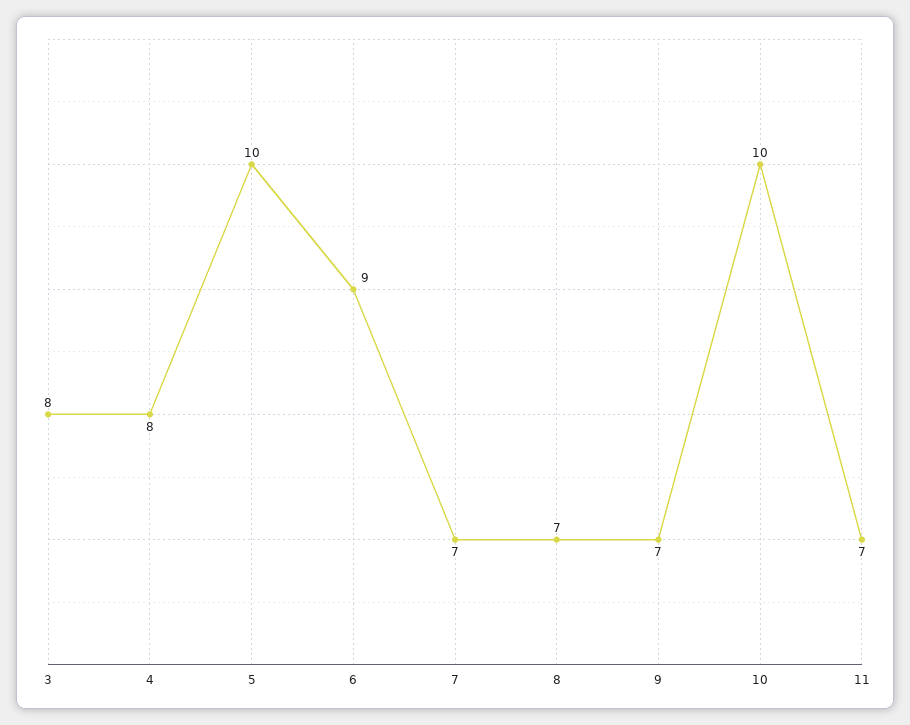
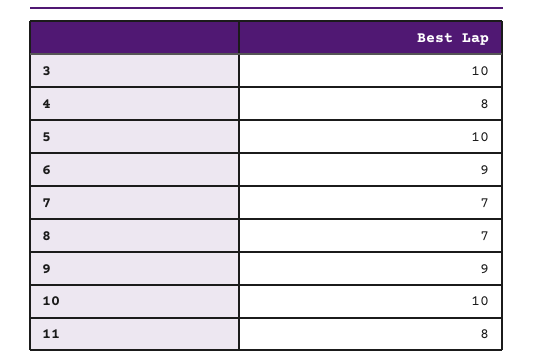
  {
-   "3": 8,
+   "3": 10,
    "4": 8,
    "5": 10,
    "6": 9,
    "7": 7,
    "8": 7,
-   "9": 7,
+   "9": 9,
    "10": 10,
-   "11": 7
+   "11": 8
  }

